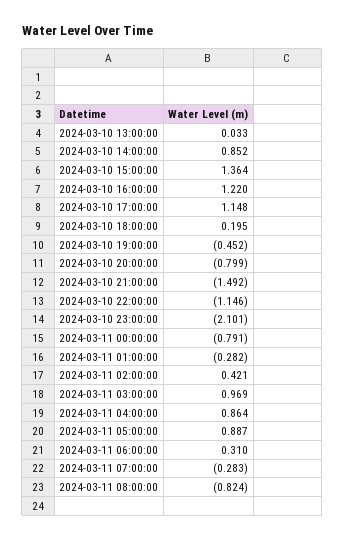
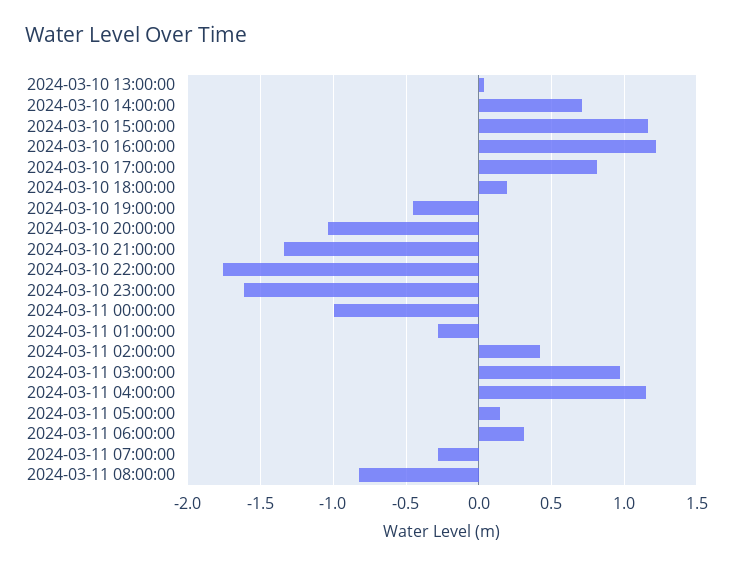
  {
    "2024-03-10 13:00:00": 0.033,
-   "2024-03-10 14:00:00": 0.852,
+   "2024-03-10 14:00:00": 0.7,
-   "2024-03-10 15:00:00": 1.364,
+   "2024-03-10 15:00:00": 1.15,
    "2024-03-10 16:00:00": 1.22,
-   "2024-03-10 17:00:00": 1.148,
+   "2024-03-10 17:00:00": 0.8,
    "2024-03-10 18:00:00": 0.195,
    "2024-03-10 19:00:00": -0.452,
-   "2024-03-10 20:00:00": -0.799,
+   "2024-03-10 20:00:00": -1.05,
-   "2024-03-10 21:00:00": -1.492,
+   "2024-03-10 21:00:00": -1.35,
-   "2024-03-10 22:00:00": -1.146,
+   "2024-03-10 22:00:00": -1.75,
-   "2024-03-10 23:00:00": -2.101,
+   "2024-03-10 23:00:00": -1.6,
-   "2024-03-11 00:00:00": -0.791,
+   "2024-03-11 00:00:00": -1,
    "2024-03-11 01:00:00": -0.282,
    "2024-03-11 02:00:00": 0.421,
    "2024-03-11 03:00:00": 0.969,
-   "2024-03-11 04:00:00": 0.864,
+   "2024-03-11 04:00:00": 1.15,
-   "2024-03-11 05:00:00": 0.887,
+   "2024-03-11 05:00:00": 0.15,
    "2024-03-11 06:00:00": 0.31,
    "2024-03-11 07:00:00": -0.283,
    "2024-03-11 08:00:00": -0.824
  }

